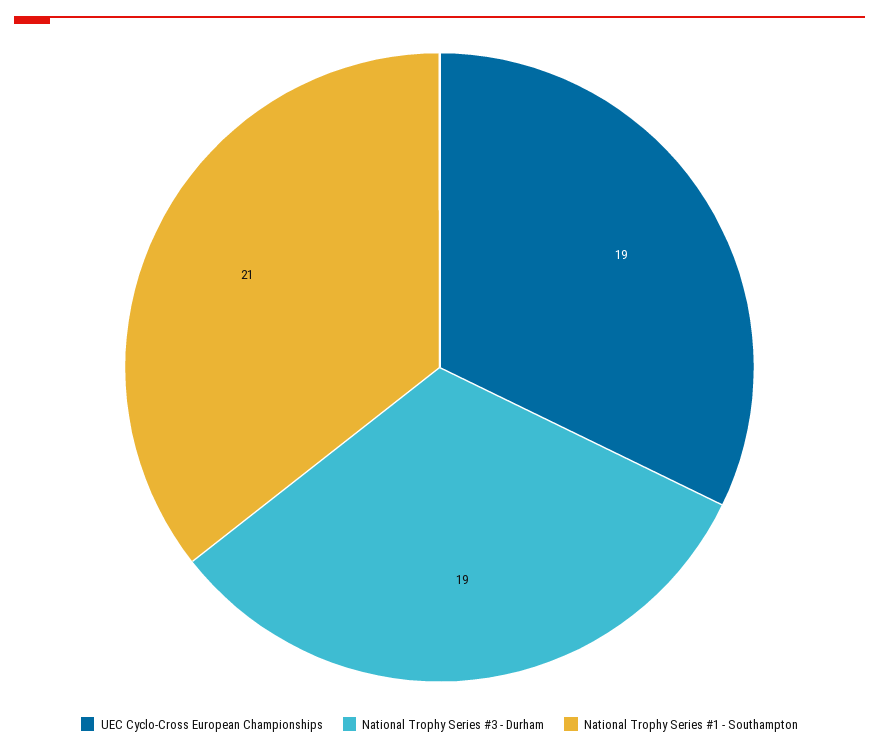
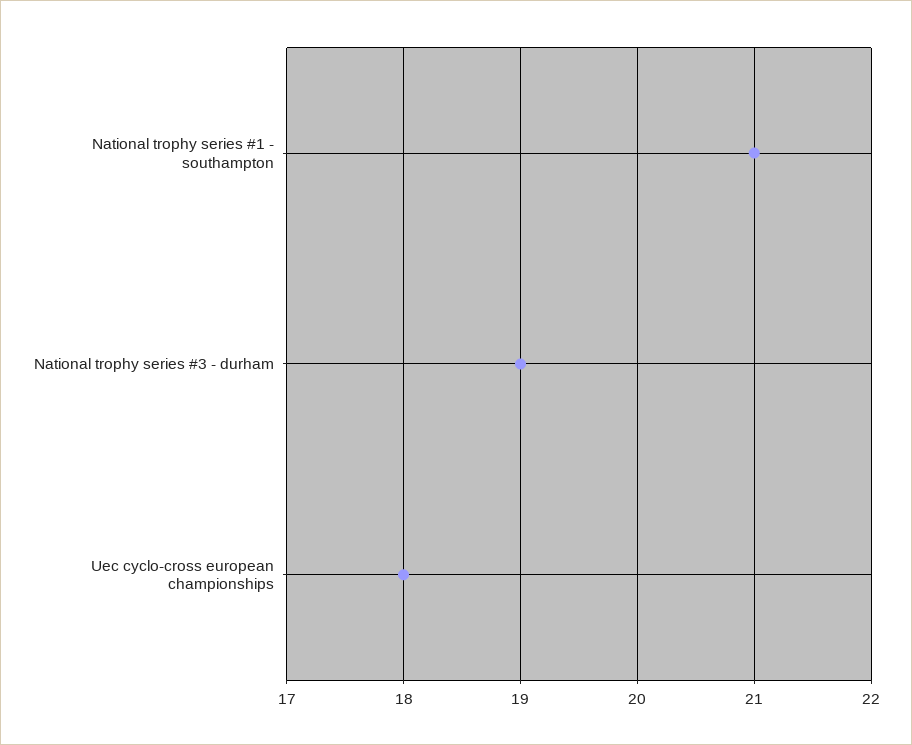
  {
-   "UEC Cyclo-Cross European Championships": 19,
+   "UEC Cyclo-Cross European Championships": 18,
    "National Trophy Series #3 - Durham": 19,
    "National Trophy Series #1 - Southampton": 21
  }

